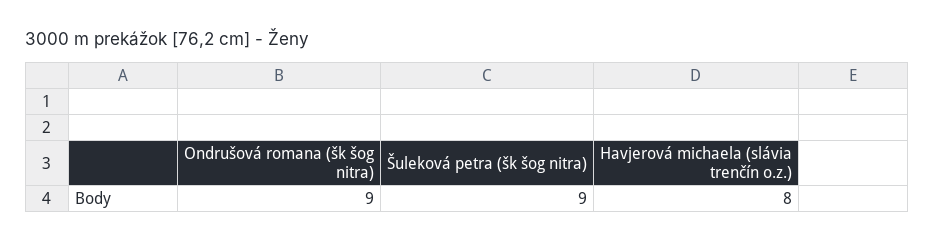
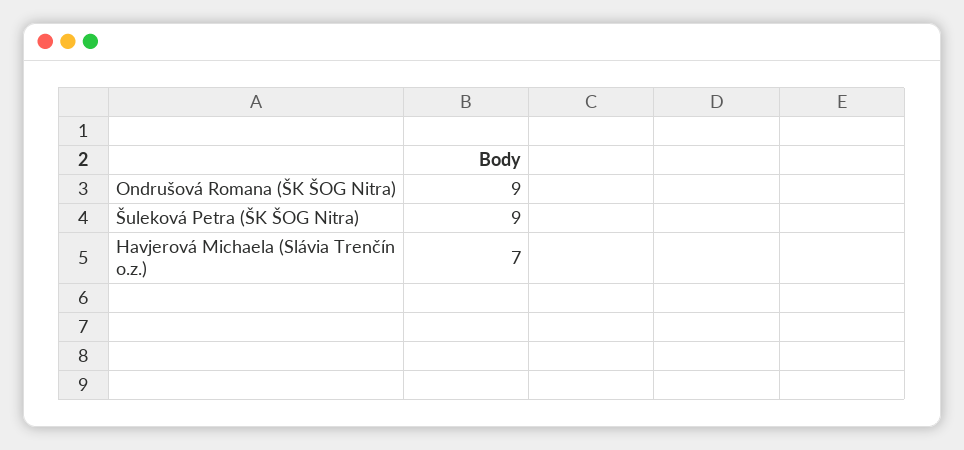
  {
    "Ondrušová romana (šk šog nitra)": 9,
    "Šuleková petra (šk šog nitra)": 9,
-   "Havjerová michaela (slávia trenčín o.z.)": 8
+   "Havjerová michaela (slávia trenčín o.z.)": 7
  }

